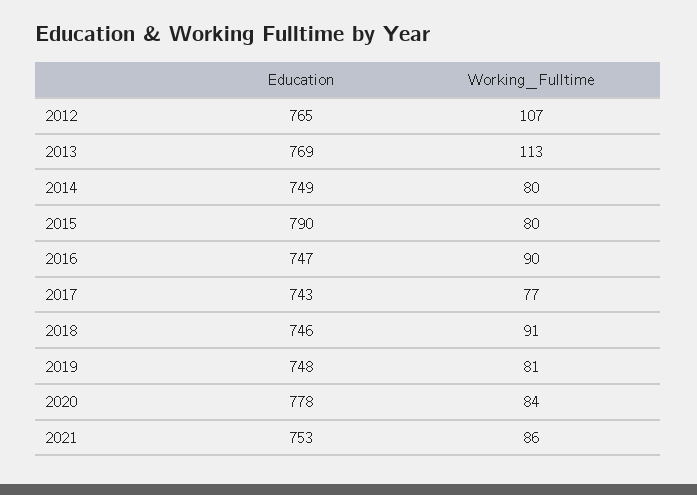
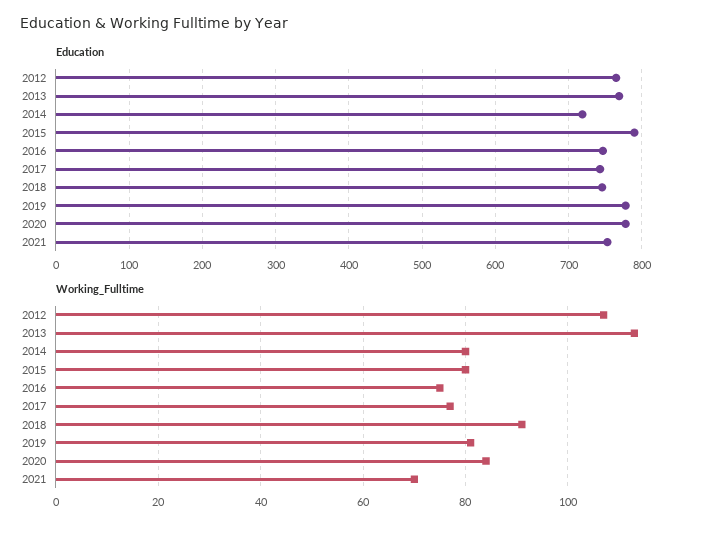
  {
    "Education": {
      "2012": 765,
      "2013": 769,
-     "2014": 749,
+     "2014": 720,
      "2015": 790,
      "2016": 747,
      "2017": 743,
      "2018": 746,
-     "2019": 748,
+     "2019": 780,
      "2020": 778,
      "2021": 753
    },
    "Working_Fulltime": {
      "2012": 107,
      "2013": 113,
      "2014": 80,
      "2015": 80,
-     "2016": 90,
+     "2016": 75,
      "2017": 77,
      "2018": 91,
      "2019": 81,
      "2020": 84,
-     "2021": 86
+     "2021": 70
    }
  }

